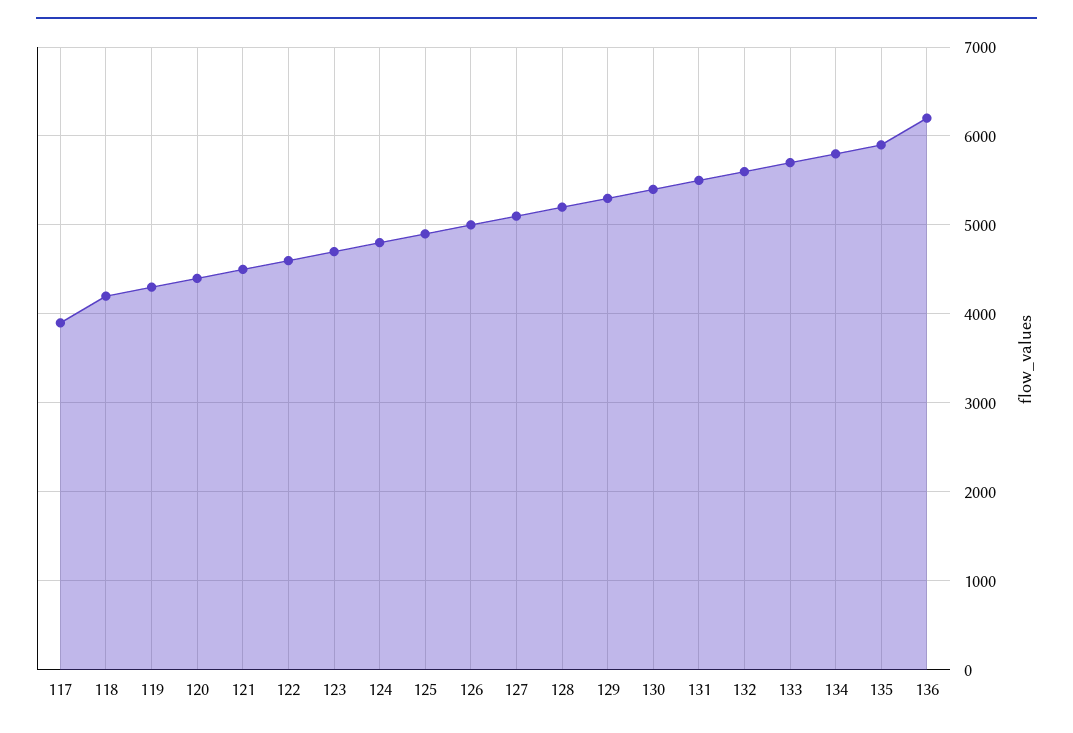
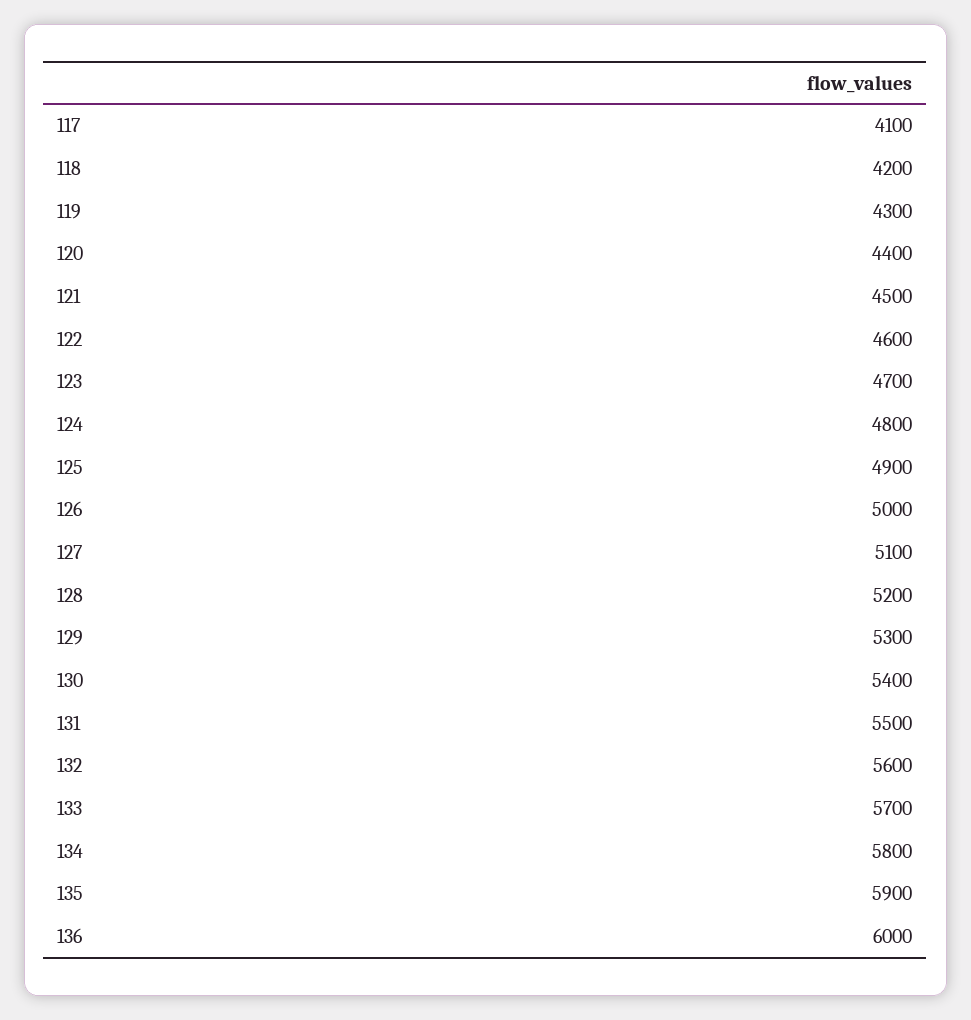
  {
-   "117": 3900,
+   "117": 4100,
    "118": 4200,
    "119": 4300,
    "120": 4400,
    "121": 4500,
    "122": 4600,
    "123": 4700,
    "124": 4800,
    "125": 4900,
    "126": 5000,
    "127": 5100,
    "128": 5200,
    "129": 5300,
    "130": 5400,
    "131": 5500,
    "132": 5600,
    "133": 5700,
    "134": 5800,
    "135": 5900,
-   "136": 6200
+   "136": 6000
  }

